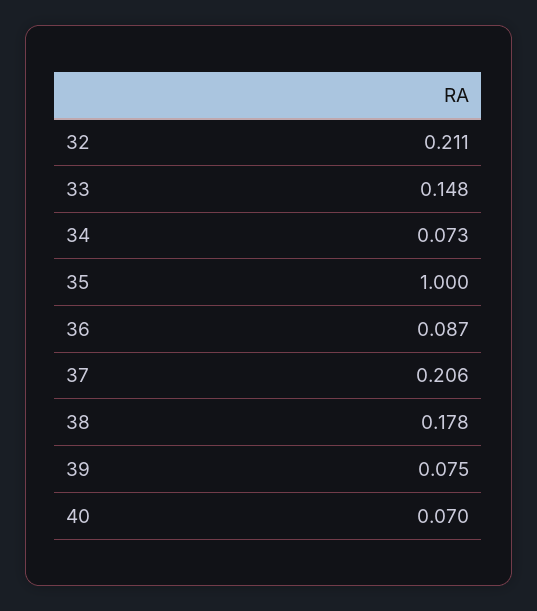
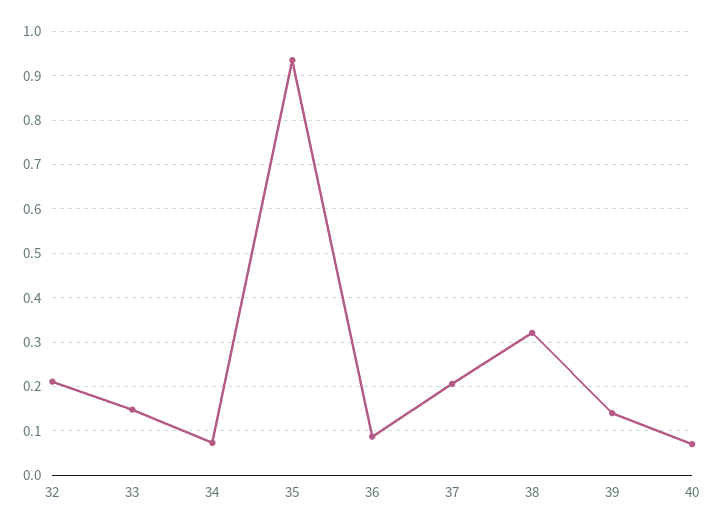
  {
    "32": 0.211,
    "33": 0.148,
    "34": 0.073,
-   "35": 1,
+   "35": 0.94,
    "36": 0.087,
    "37": 0.206,
-   "38": 0.178,
+   "38": 0.32,
-   "39": 0.075,
+   "39": 0.14,
    "40": 0.07
  }

